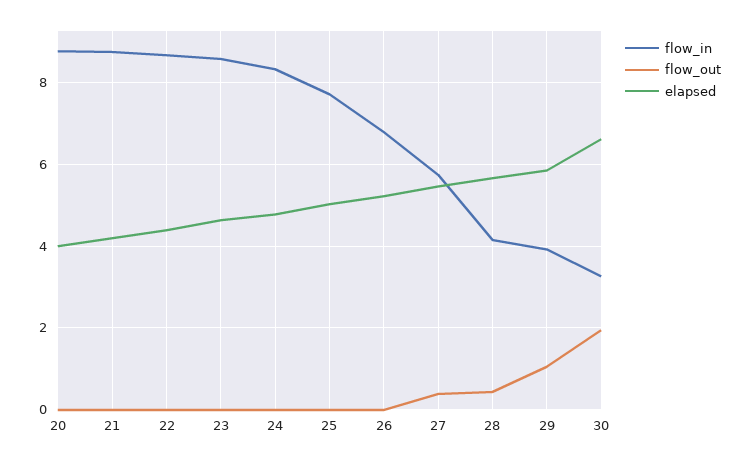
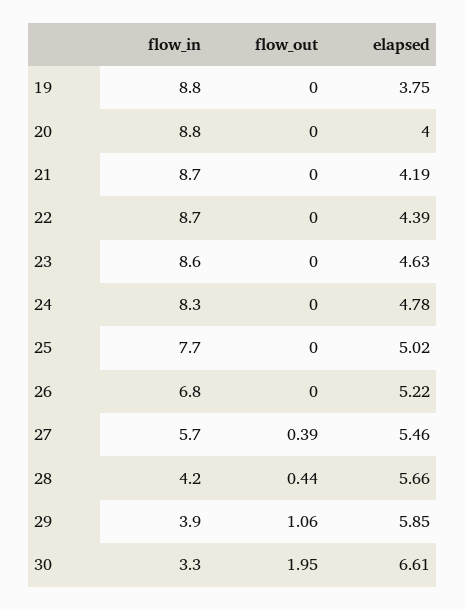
  {
    "flow_in": {
      "20": 8.8,
      "21": 8.7,
      "22": 8.7,
      "23": 8.6,
      "24": 8.3,
      "25": 7.7,
      "26": 6.8,
      "27": 5.7,
      "28": 4.2,
      "29": 3.9,
-     "30": 3.3
+     "30": 3.3,
+     "19": 8.8
    },
    "flow_out": {
      "20": 0,
      "21": 0,
      "22": 0,
      "23": 0,
      "24": 0,
      "25": 0,
      "26": 0,
      "27": 0.39,
      "28": 0.44,
      "29": 1.06,
-     "30": 1.95
+     "30": 1.95,
+     "19": 0
    },
    "elapsed": {
      "20": 4,
      "21": 4.19,
      "22": 4.39,
      "23": 4.63,
      "24": 4.78,
      "25": 5.02,
      "26": 5.22,
      "27": 5.46,
      "28": 5.66,
      "29": 5.85,
-     "30": 6.61
+     "30": 6.61,
+     "19": 3.75
    }
  }

